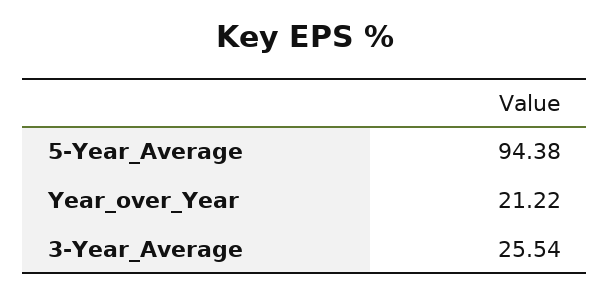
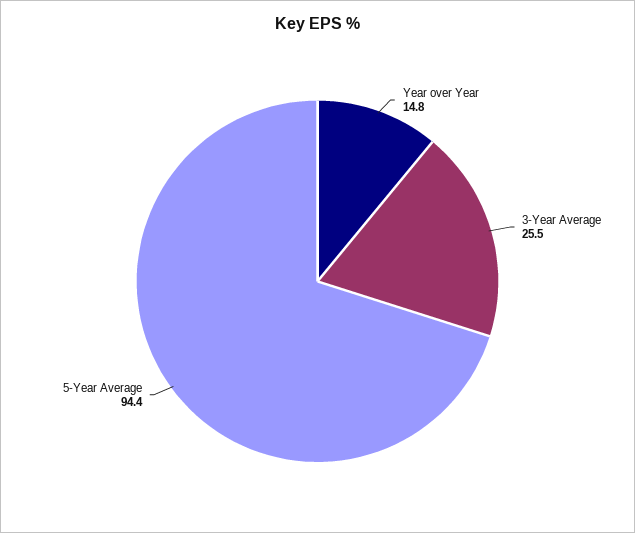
  {
    "5-Year_Average": 94.38,
-   "Year_over_Year": 21.22,
+   "Year_over_Year": 14.8,
    "3-Year_Average": 25.54
  }

